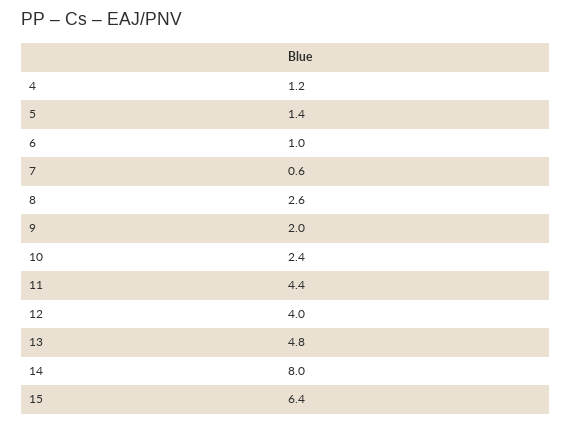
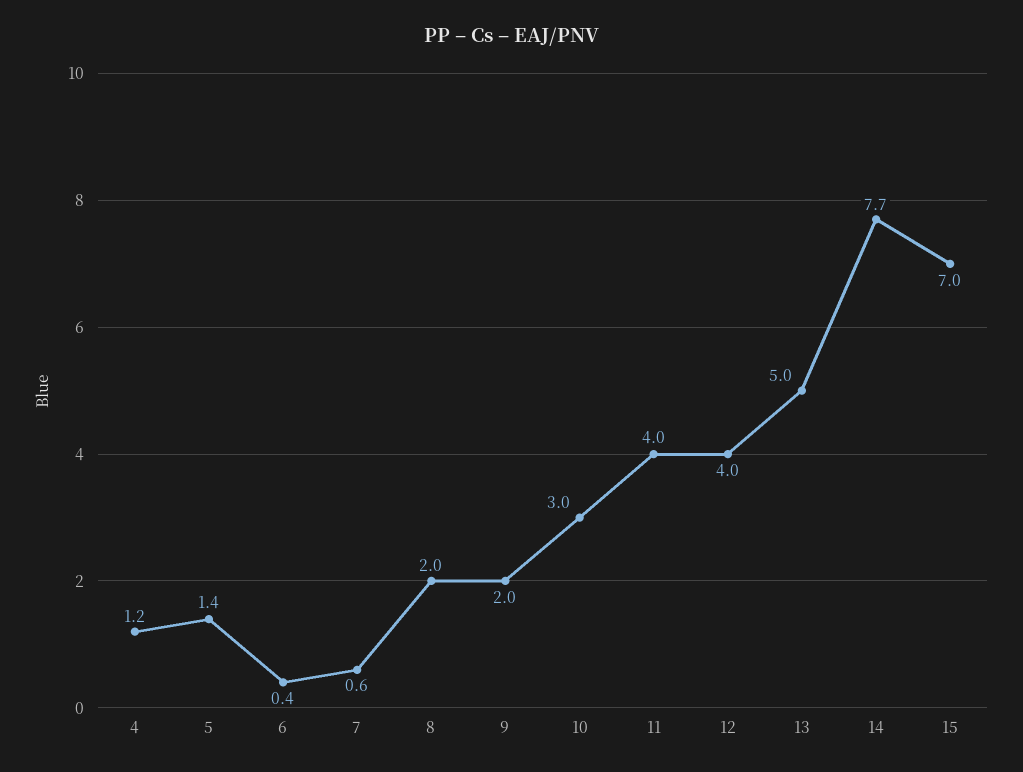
  {
    "4": 1.2,
    "5": 1.4,
-   "6": 1,
+   "6": 0.4,
    "7": 0.6,
-   "8": 2.6,
+   "8": 2,
    "9": 2,
-   "10": 2.4,
+   "10": 3,
-   "11": 4.4,
+   "11": 4,
    "12": 4,
-   "13": 4.8,
+   "13": 5,
-   "14": 8,
+   "14": 7.7,
-   "15": 6.4
+   "15": 7
  }

